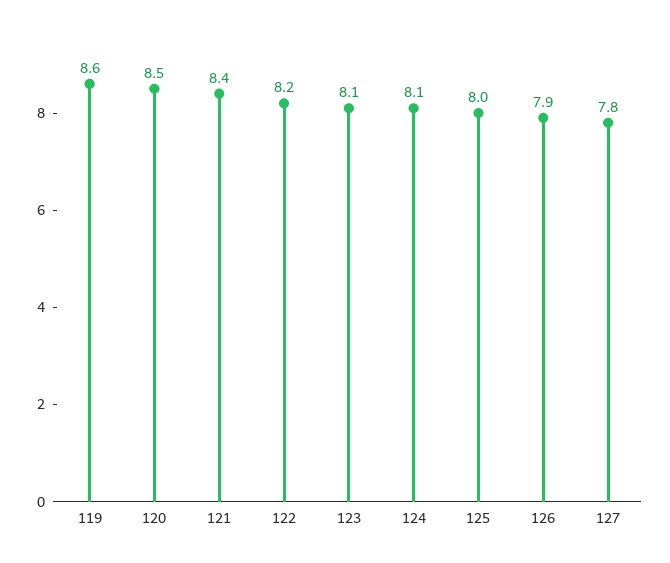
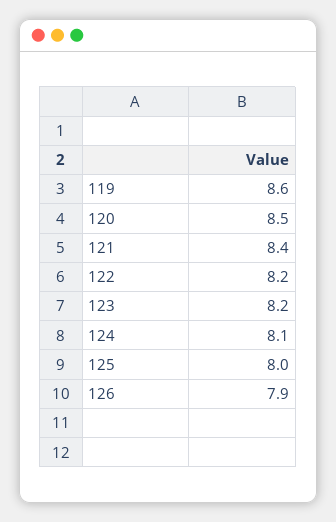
  {
    "119": 8.6,
    "120": 8.5,
    "121": 8.4,
    "122": 8.2,
-   "123": 8.1,
+   "123": 8.2,
    "124": 8.1,
    "125": 8,
-   "126": 7.9,
+   "126": 7.9
-   "127": 7.8
  }

